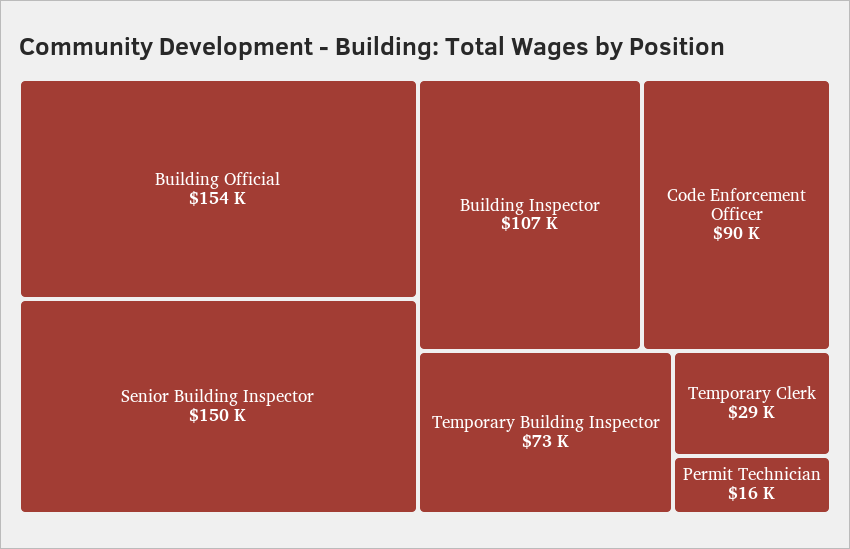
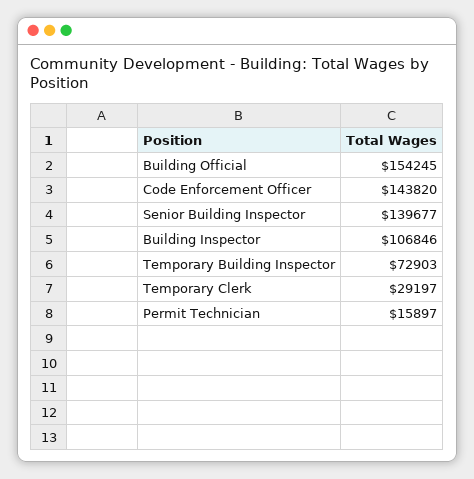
  {
    "Building Official": 154245,
-   "Senior Building Inspector": 150000,
+   "Senior Building Inspector": 139677,
    "Building Inspector": 106846,
-   "Code Enforcement Officer": 90000,
+   "Code Enforcement Officer": 143820,
    "Temporary Building Inspector": 72903,
    "Temporary Clerk": 29197,
    "Permit Technician": 15897
  }

